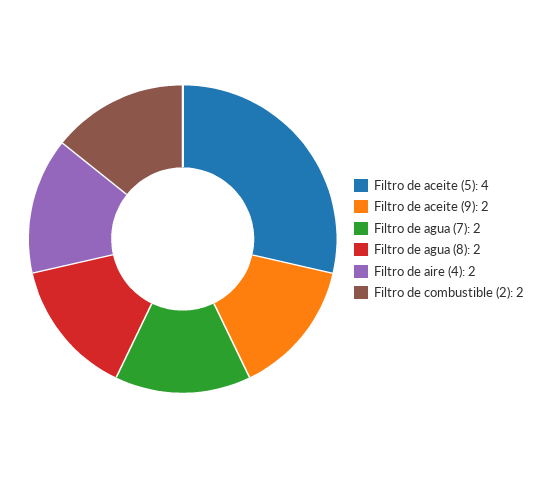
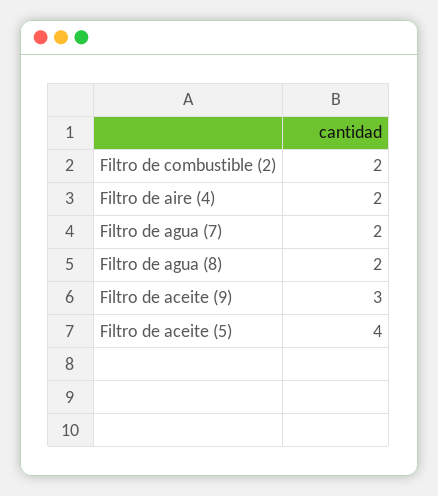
  {
    "Filtro de aceite (5)": 4,
-   "Filtro de aceite (9)": 2,
+   "Filtro de aceite (9)": 3,
    "Filtro de agua (7)": 2,
    "Filtro de agua (8)": 2,
    "Filtro de aire (4)": 2,
    "Filtro de combustible (2)": 2
  }

